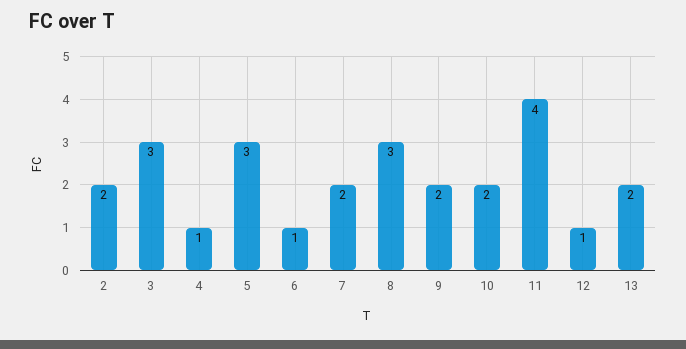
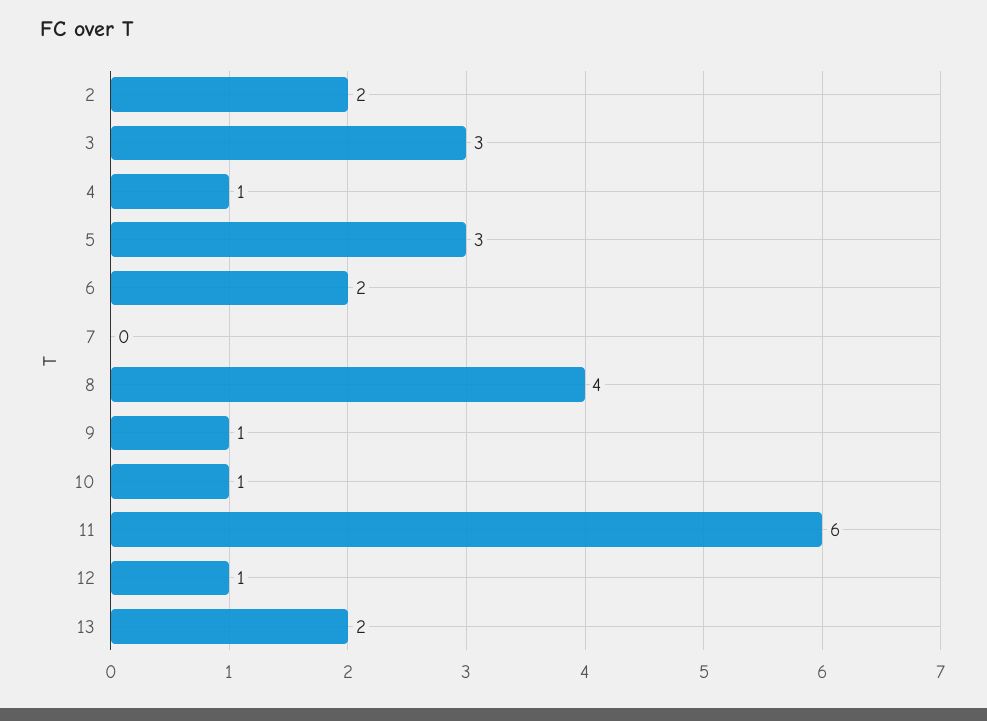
  {
    "2": 2,
    "3": 3,
    "4": 1,
    "5": 3,
-   "6": 1,
+   "6": 2,
-   "7": 2,
+   "7": 0,
-   "8": 3,
+   "8": 4,
-   "9": 2,
+   "9": 1,
-   "10": 2,
+   "10": 1,
-   "11": 4,
+   "11": 6,
    "12": 1,
    "13": 2
  }

